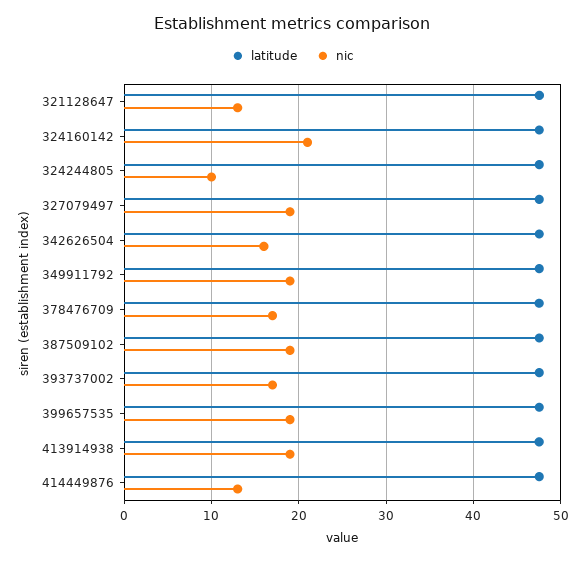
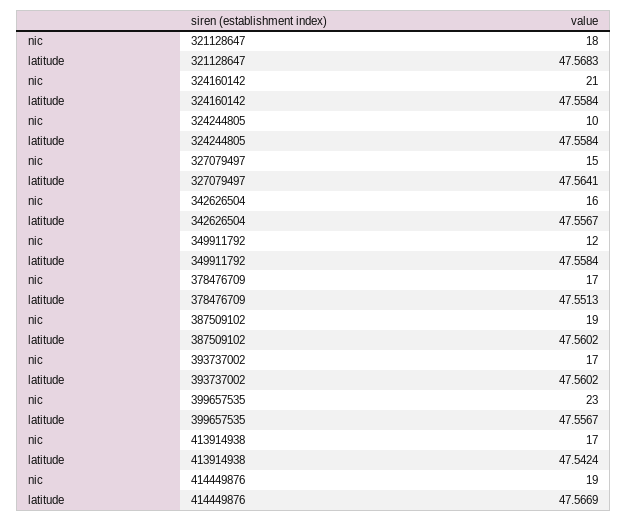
  {
    "latitude": {
      "321128647": 47.5683,
      "324160142": 47.5584,
      "324244805": 47.5584,
      "327079497": 47.5641,
      "342626504": 47.5567,
      "349911792": 47.5584,
      "378476709": 47.5513,
      "387509102": 47.5602,
      "393737002": 47.5602,
      "399657535": 47.5567,
      "413914938": 47.5424,
      "414449876": 47.5669
    },
    "nic": {
-     "321128647": 13,
+     "321128647": 18,
      "324160142": 21,
      "324244805": 10,
-     "327079497": 19,
+     "327079497": 15,
      "342626504": 16,
-     "349911792": 19,
+     "349911792": 12,
      "378476709": 17,
      "387509102": 19,
      "393737002": 17,
-     "399657535": 19,
+     "399657535": 23,
-     "413914938": 19,
+     "413914938": 17,
-     "414449876": 13
+     "414449876": 19
    }
  }

